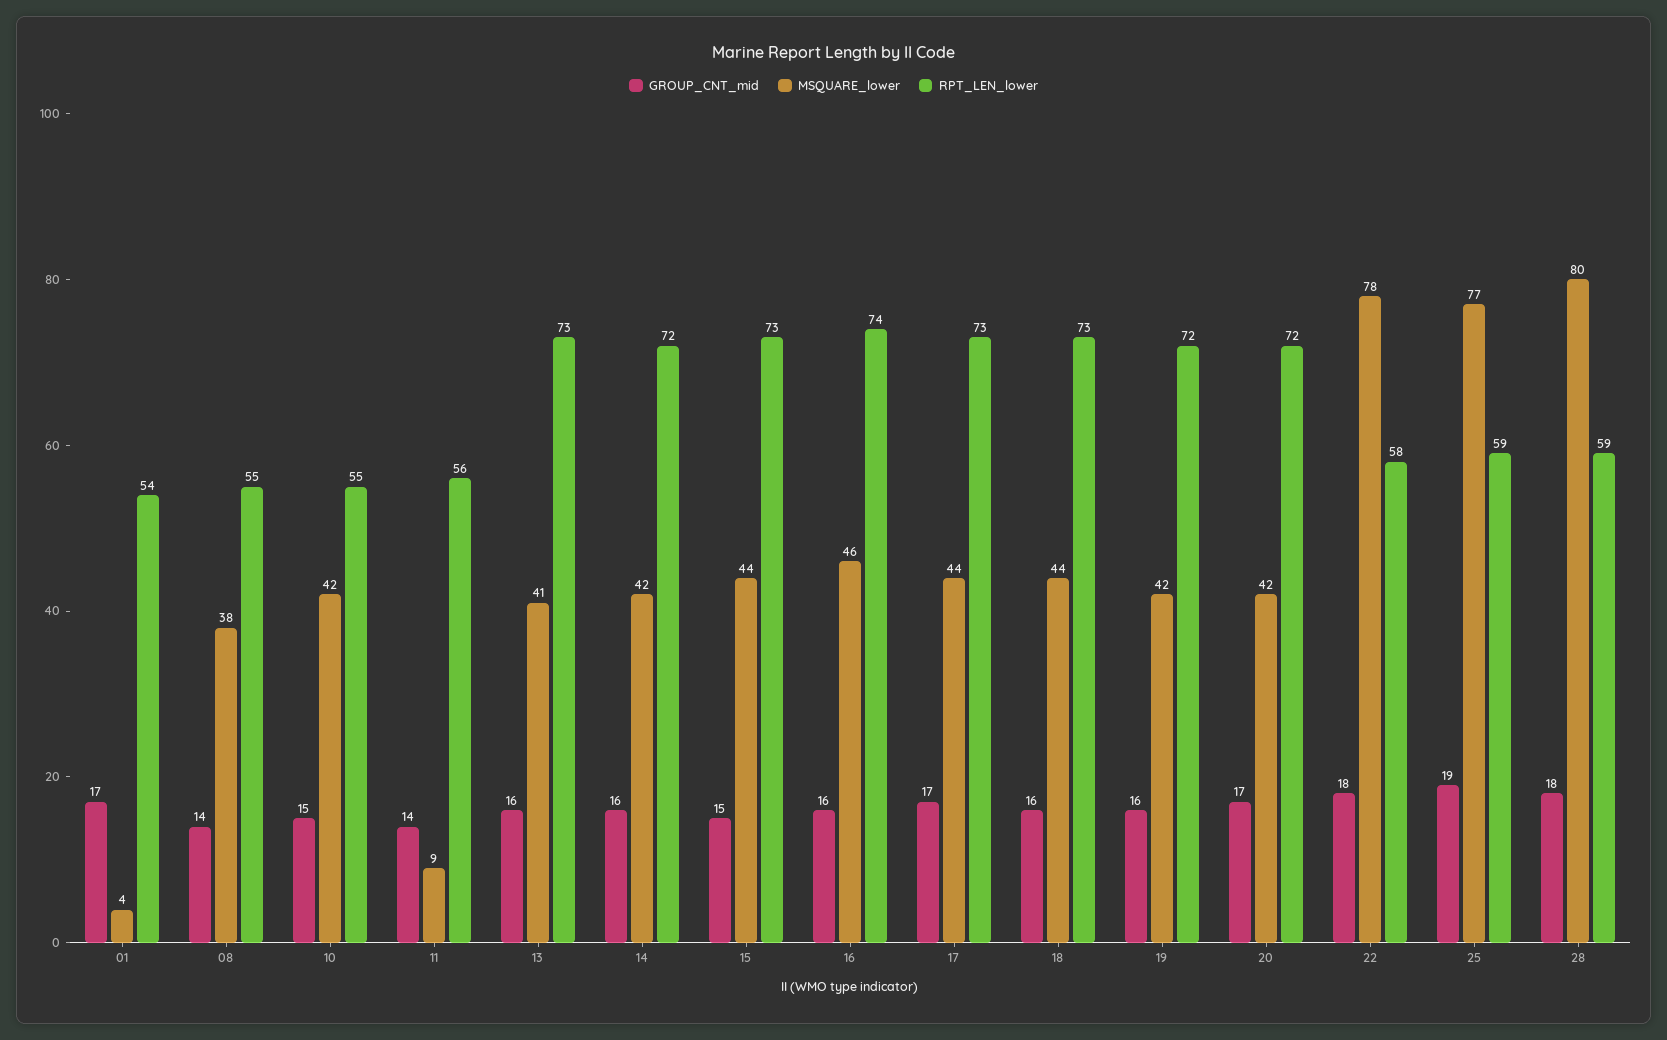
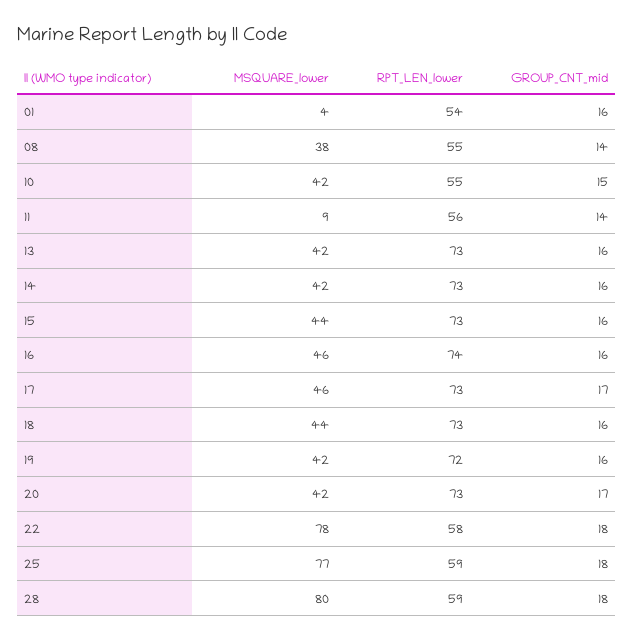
  {
    "GROUP_CNT_mid": {
-     "01": 17,
+     "01": 16,
      "08": 14,
      "10": 15,
      "11": 14,
      "13": 16,
      "14": 16,
-     "15": 15,
+     "15": 16,
      "16": 16,
      "17": 17,
      "18": 16,
      "19": 16,
      "20": 17,
      "22": 18,
-     "25": 19,
+     "25": 18,
      "28": 18
    },
    "MSQUARE_lower": {
      "01": 4,
      "08": 38,
      "10": 42,
      "11": 9,
-     "13": 41,
+     "13": 42,
      "14": 42,
      "15": 44,
      "16": 46,
-     "17": 44,
+     "17": 46,
      "18": 44,
      "19": 42,
      "20": 42,
      "22": 78,
      "25": 77,
      "28": 80
    },
    "RPT_LEN_lower": {
      "01": 54,
      "08": 55,
      "10": 55,
      "11": 56,
      "13": 73,
-     "14": 72,
+     "14": 73,
      "15": 73,
      "16": 74,
      "17": 73,
      "18": 73,
      "19": 72,
-     "20": 72,
+     "20": 73,
      "22": 58,
      "25": 59,
      "28": 59
    }
  }

